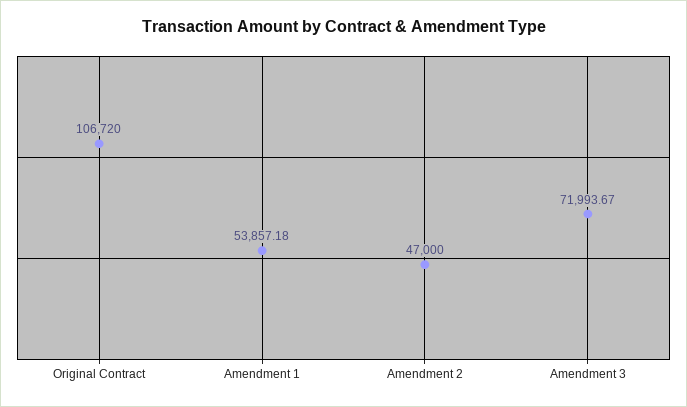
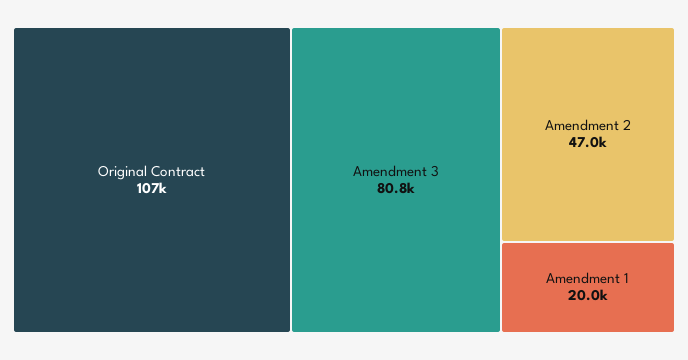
  {
    "Original Contract": 106720,
-   "Amendment 1": 53857.18,
+   "Amendment 1": 20000,
    "Amendment 2": 47000,
-   "Amendment 3": 71993.67
+   "Amendment 3": 80800
  }

